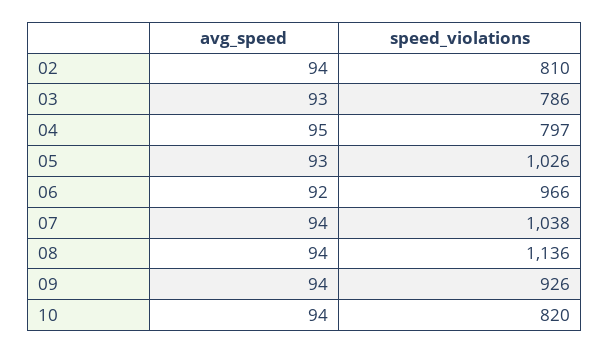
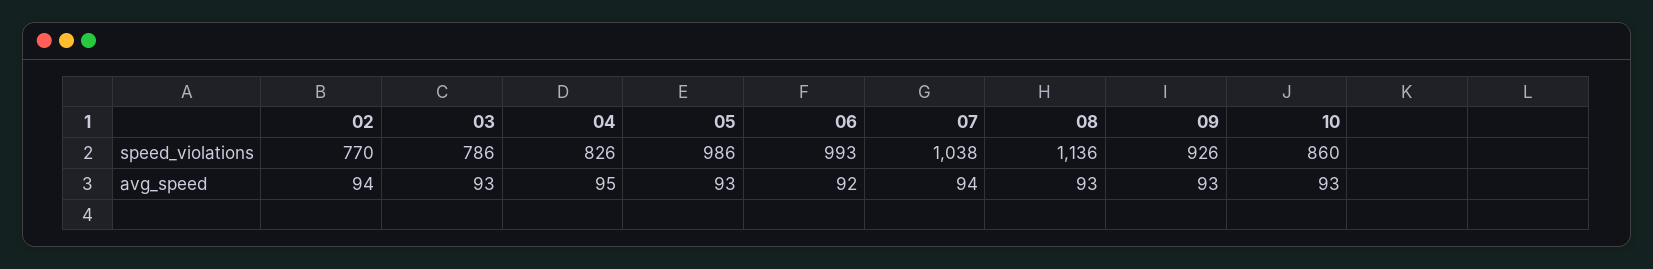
  {
    "avg_speed": {
      "02": 94,
      "03": 93,
      "04": 95,
      "05": 93,
      "06": 92,
      "07": 94,
-     "08": 94,
+     "08": 93,
-     "09": 94,
+     "09": 93,
-     "10": 94
+     "10": 93
    },
    "speed_violations": {
-     "02": 810,
+     "02": 770,
      "03": 786,
-     "04": 797,
+     "04": 826,
-     "05": 1026,
+     "05": 986,
-     "06": 966,
+     "06": 993,
      "07": 1038,
      "08": 1136,
      "09": 926,
-     "10": 820
+     "10": 860
    }
  }

